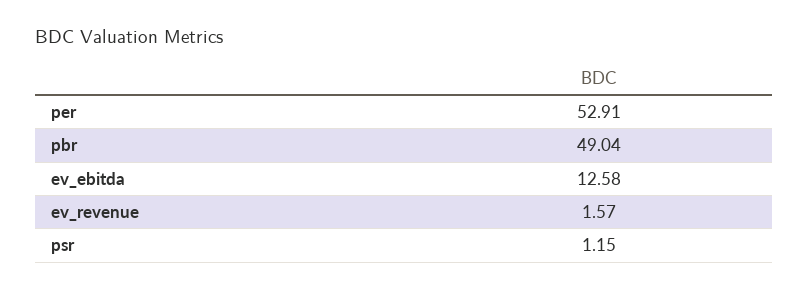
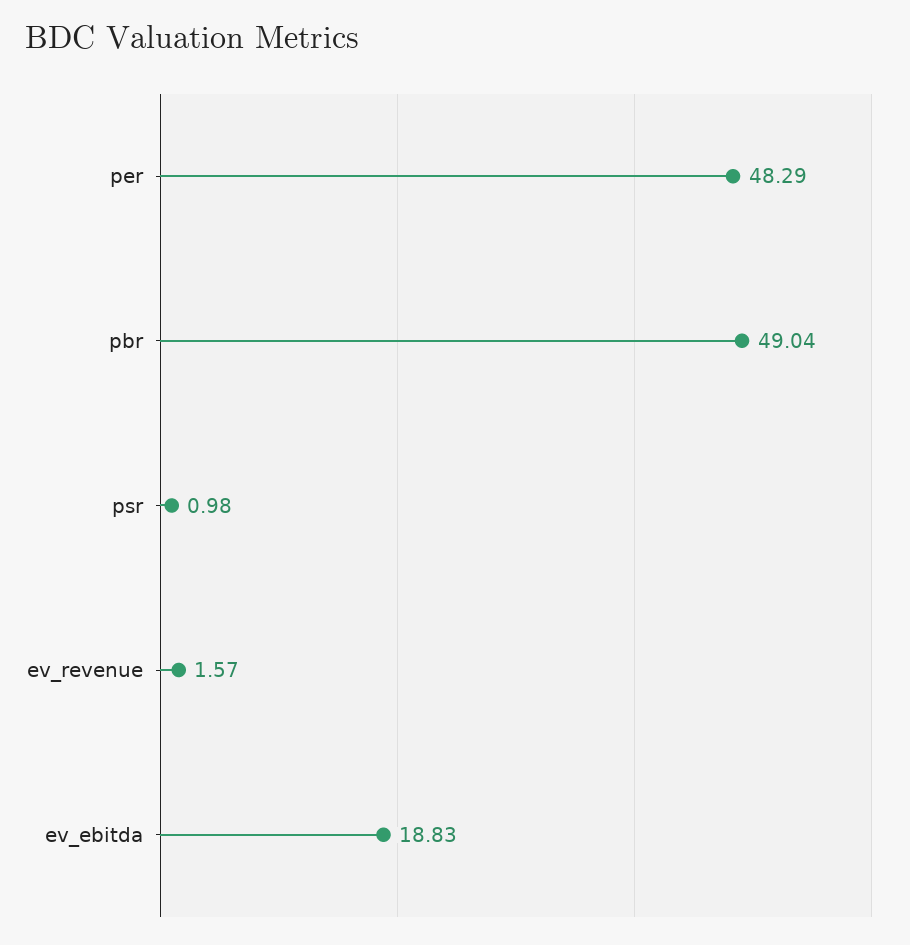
  {
-   "per": 52.91,
+   "per": 48.29,
    "pbr": 49.04,
-   "ev_ebitda": 12.58,
+   "ev_ebitda": 18.83,
    "ev_revenue": 1.57,
-   "psr": 1.15
+   "psr": 0.98
  }

